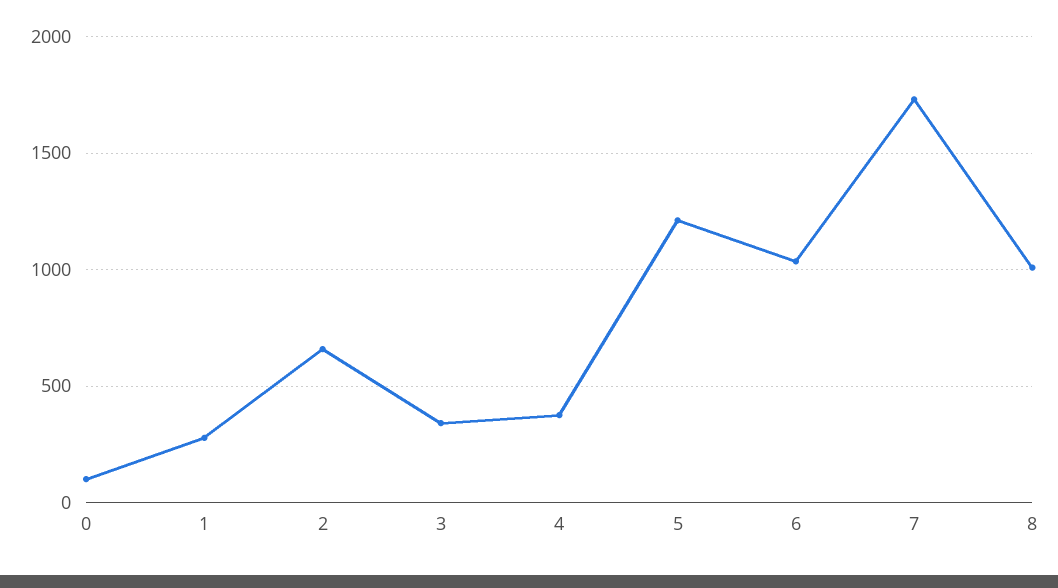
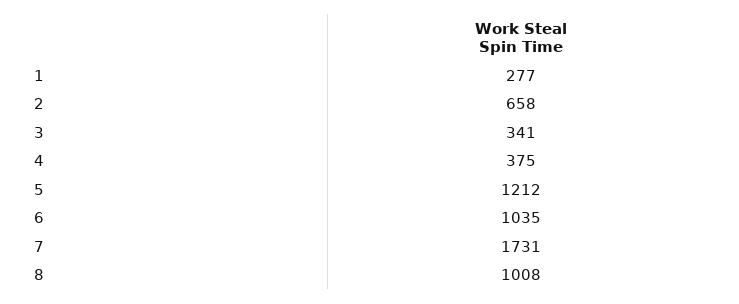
  {
-   "0": 100,
    "1": 277,
    "2": 658,
    "3": 341,
    "4": 375,
    "5": 1212,
    "6": 1035,
    "7": 1731,
    "8": 1008
  }

